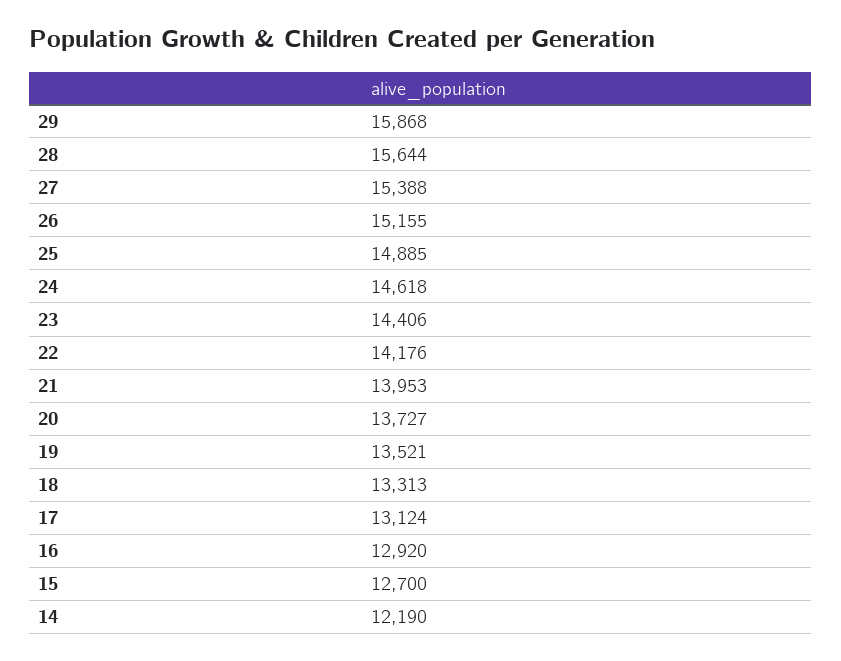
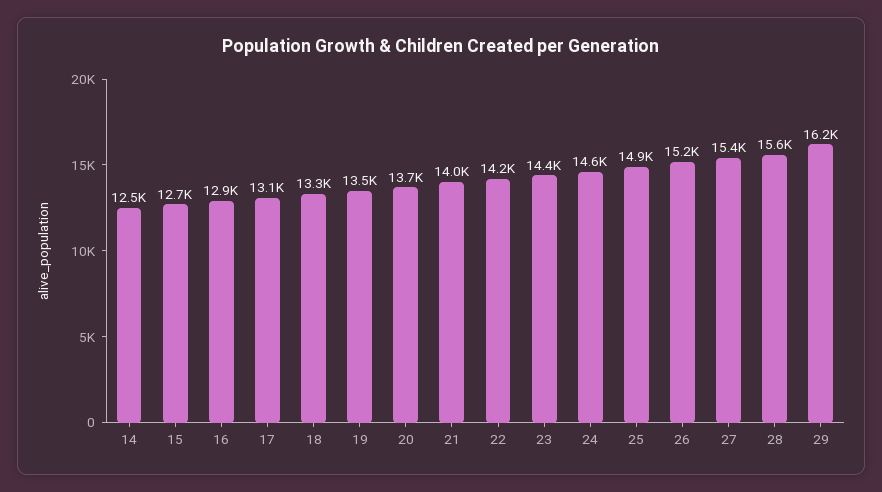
  {
-   "29": 15868,
+   "29": 16200,
    "28": 15644,
    "27": 15388,
    "26": 15155,
    "25": 14885,
    "24": 14618,
    "23": 14406,
    "22": 14176,
    "21": 13953,
    "20": 13727,
    "19": 13521,
    "18": 13313,
    "17": 13124,
    "16": 12920,
    "15": 12700,
-   "14": 12190
+   "14": 12500
  }

